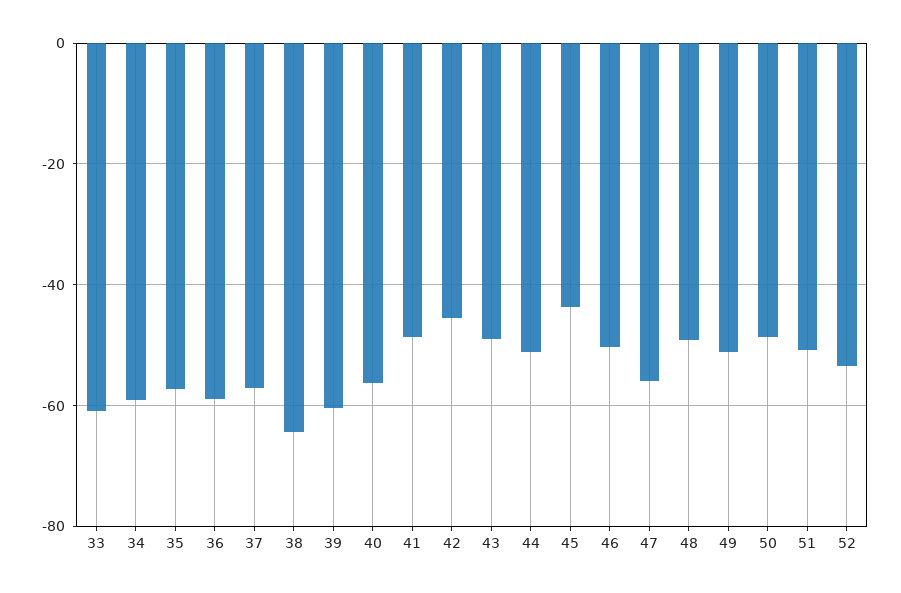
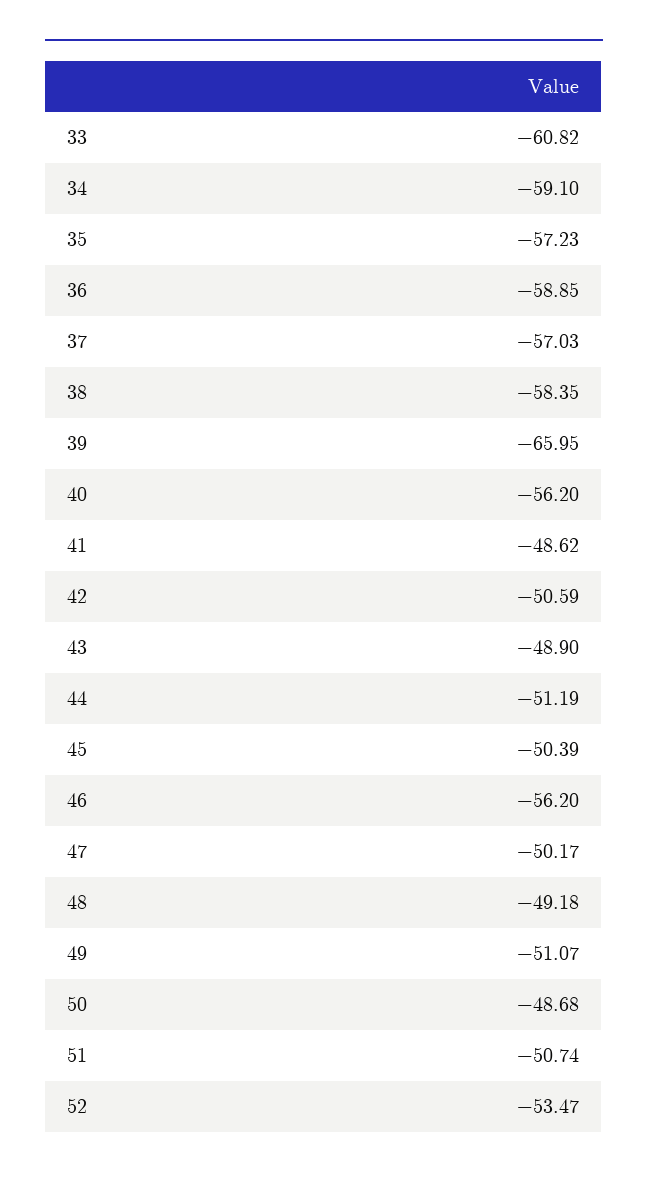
  {
    "33": -60.82,
    "34": -59.1,
    "35": -57.23,
    "36": -58.85,
    "37": -57.03,
-   "38": -64,
+   "38": -58.35,
-   "39": -60,
+   "39": -65.95,
    "40": -56.2,
    "41": -48.62,
-   "42": -46,
+   "42": -50.59,
    "43": -48.9,
    "44": -51.19,
-   "45": -44,
+   "45": -50.39,
-   "46": -50,
+   "46": -56.2,
-   "47": -56,
+   "47": -50.17,
    "48": -49.18,
    "49": -51.07,
    "50": -48.68,
    "51": -50.74,
    "52": -53.47
  }

